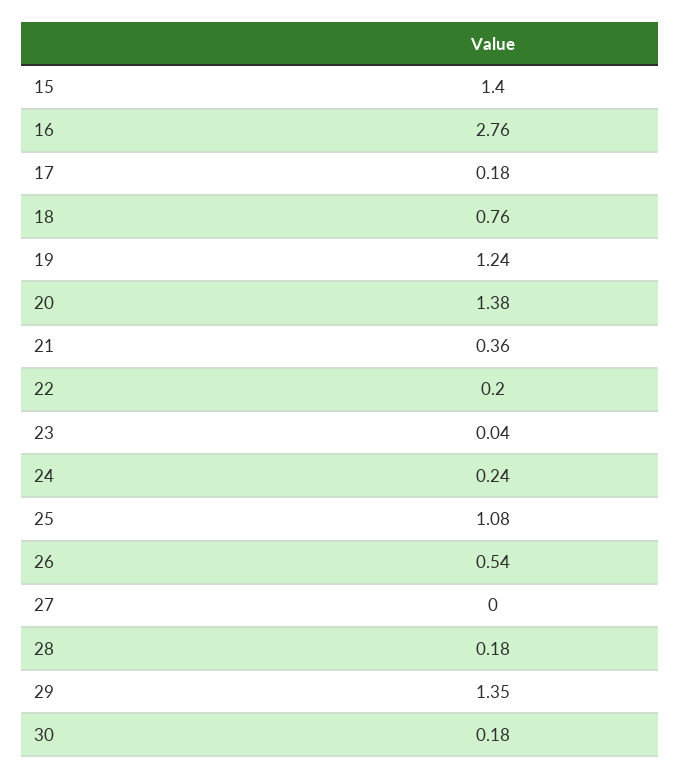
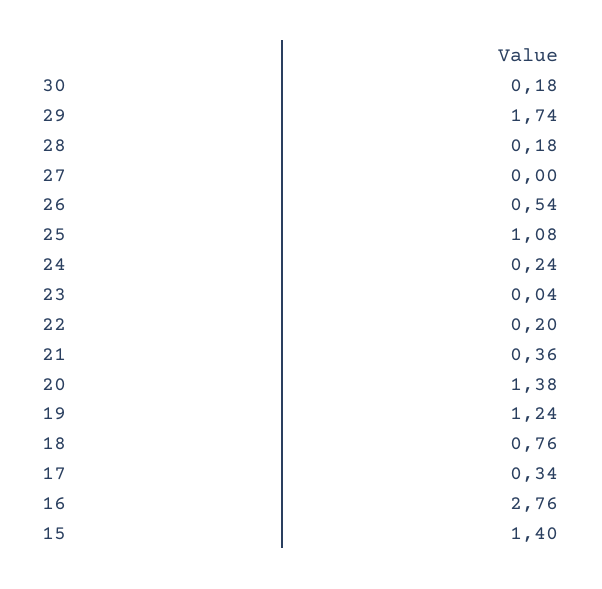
  {
    "15": 1.4,
    "16": 2.76,
-   "17": 0.18,
+   "17": 0.34,
    "18": 0.76,
    "19": 1.24,
    "20": 1.38,
    "21": 0.36,
    "22": 0.2,
    "23": 0.04,
    "24": 0.24,
    "25": 1.08,
    "26": 0.54,
    "27": 0,
    "28": 0.18,
-   "29": 1.35,
+   "29": 1.74,
    "30": 0.18
  }

